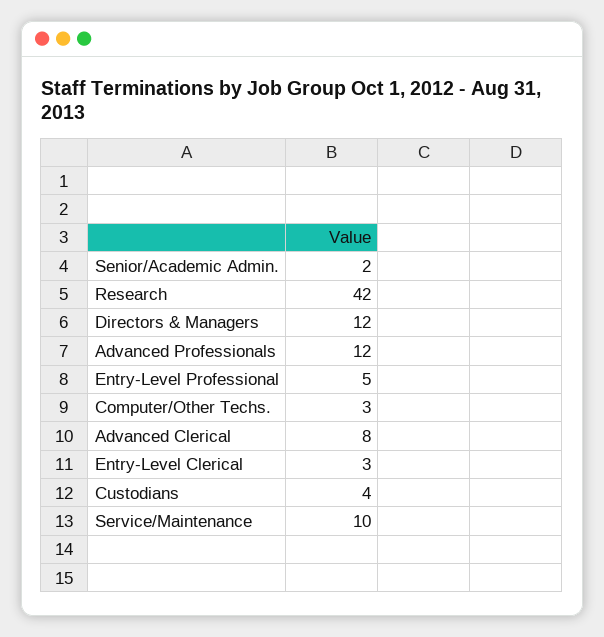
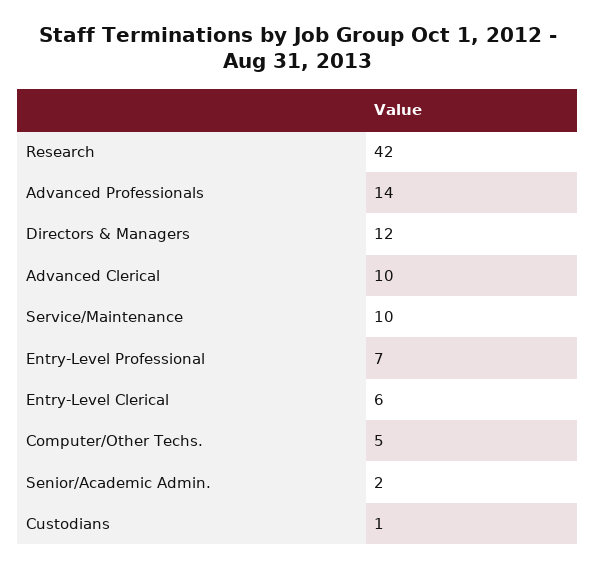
  {
    "Senior/Academic Admin.": 2,
    "Research": 42,
    "Directors & Managers": 12,
-   "Advanced Professionals": 12,
+   "Advanced Professionals": 14,
-   "Entry-Level Professional": 5,
+   "Entry-Level Professional": 7,
-   "Computer/Other Techs.": 3,
+   "Computer/Other Techs.": 5,
-   "Advanced Clerical": 8,
+   "Advanced Clerical": 10,
-   "Entry-Level Clerical": 3,
+   "Entry-Level Clerical": 6,
-   "Custodians": 4,
+   "Custodians": 1,
    "Service/Maintenance": 10
  }

